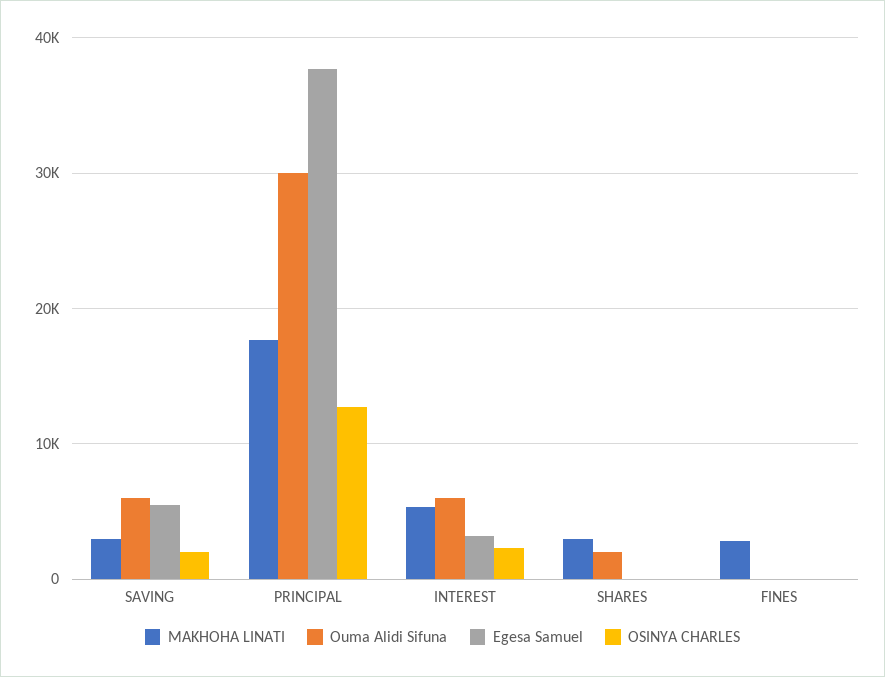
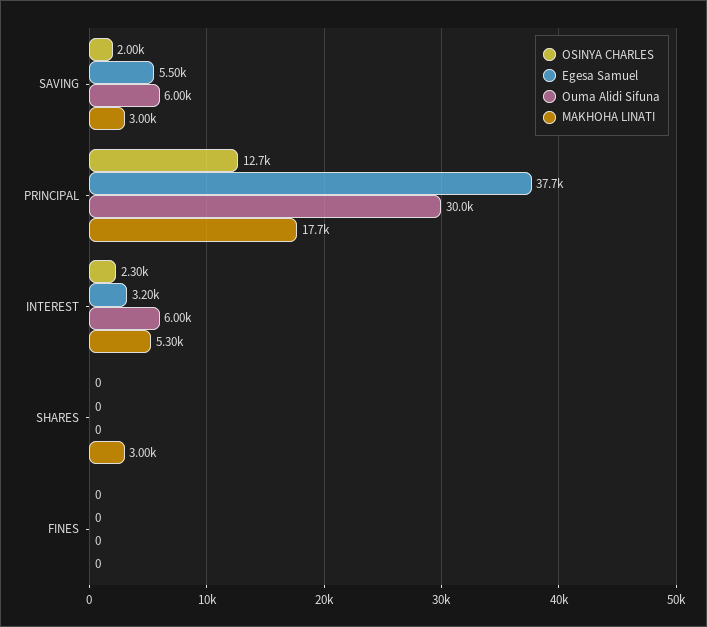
  {
    "MAKHOHA LINATI": {
      "SAVING": 3000,
      "PRINCIPAL": 17700,
      "INTEREST": 5300,
      "SHARES": 3000,
-     "FINES": 3000
+     "FINES": 0
    },
    "Ouma Alidi Sifuna": {
      "SAVING": 6000,
      "PRINCIPAL": 30000,
      "INTEREST": 6000,
-     "SHARES": 2000,
+     "SHARES": 0,
      "FINES": 0
    },
    "Egesa Samuel": {
      "SAVING": 5500,
      "PRINCIPAL": 37700,
      "INTEREST": 3200,
      "SHARES": 0,
      "FINES": 0
    },
    "OSINYA CHARLES": {
      "SAVING": 2000,
      "PRINCIPAL": 12700,
      "INTEREST": 2300,
      "SHARES": 0,
      "FINES": 0
    }
  }

